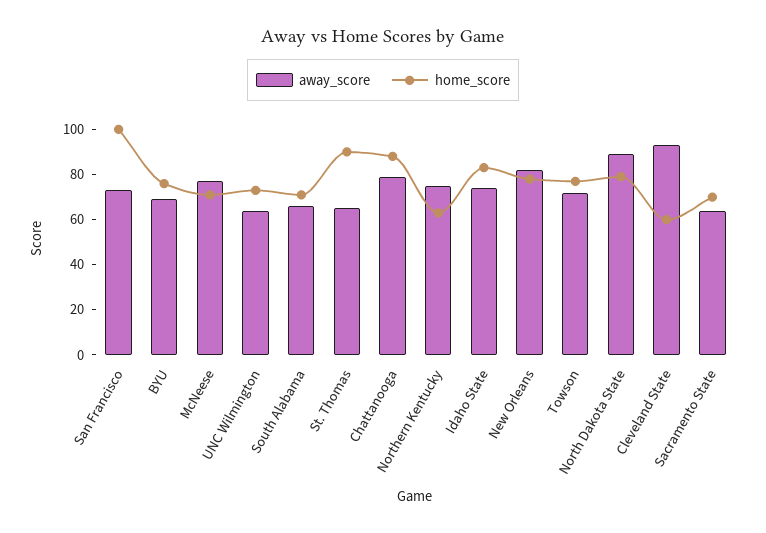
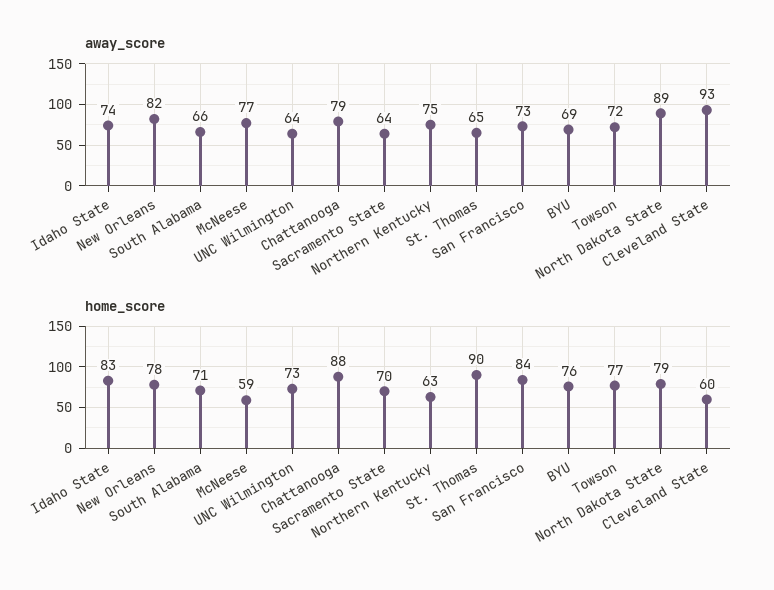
  {
    "away_score": {
      "San Francisco": 73,
      "BYU": 69,
      "McNeese": 77,
      "UNC Wilmington": 64,
      "South Alabama": 66,
      "St. Thomas": 65,
      "Chattanooga": 79,
      "Northern Kentucky": 75,
      "Idaho State": 74,
      "New Orleans": 82,
      "Towson": 72,
      "North Dakota State": 89,
      "Cleveland State": 93,
      "Sacramento State": 64
    },
    "home_score": {
-     "San Francisco": 100,
+     "San Francisco": 84,
      "BYU": 76,
-     "McNeese": 70,
+     "McNeese": 59,
      "UNC Wilmington": 73,
      "South Alabama": 71,
      "St. Thomas": 90,
      "Chattanooga": 88,
      "Northern Kentucky": 63,
      "Idaho State": 83,
      "New Orleans": 78,
      "Towson": 77,
      "North Dakota State": 79,
      "Cleveland State": 60,
      "Sacramento State": 70
    }
  }

